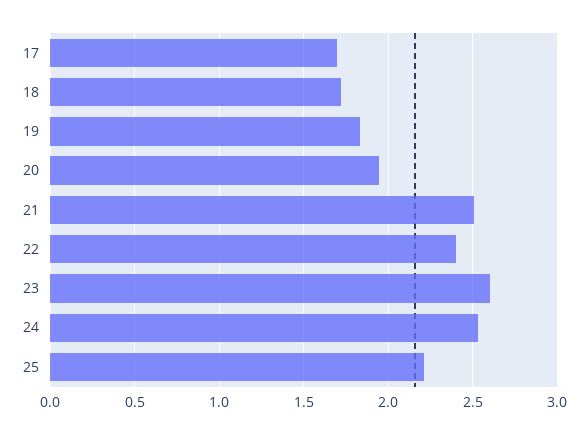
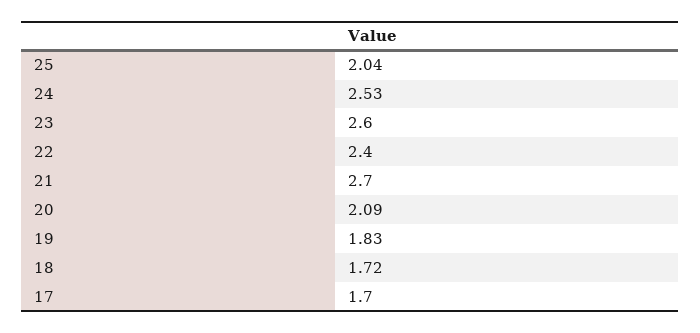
  {
    "17": 1.7,
    "18": 1.72,
    "19": 1.83,
-   "20": 1.95,
+   "20": 2.09,
-   "21": 2.5,
+   "21": 2.7,
    "22": 2.4,
    "23": 2.6,
    "24": 2.53,
-   "25": 2.2
+   "25": 2.04
  }

